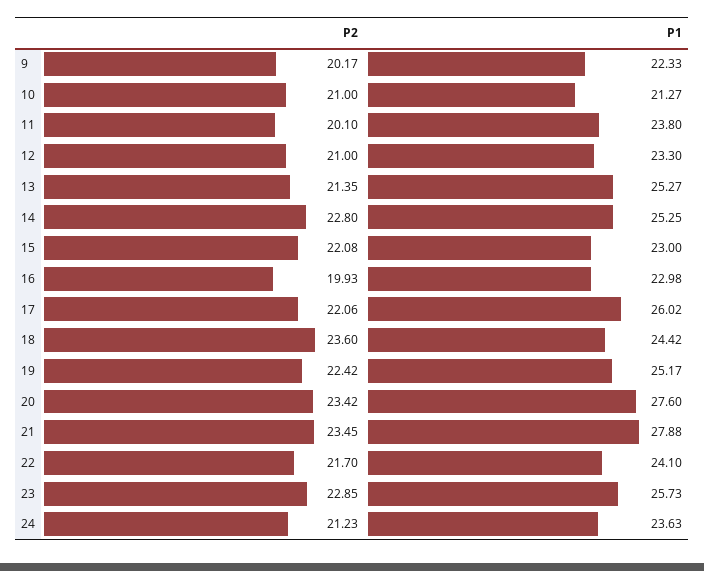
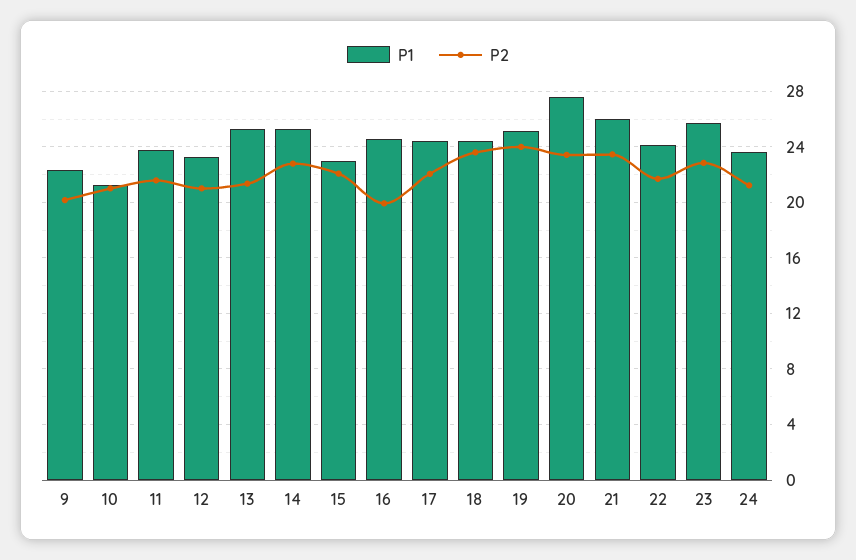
  {
    "P2": {
      "9": 20.17,
      "10": 21,
-     "11": 20.1,
+     "11": 21.5,
      "12": 21,
      "13": 21.35,
      "14": 22.8,
      "15": 22.08,
      "16": 19.93,
      "17": 22.06,
      "18": 23.6,
-     "19": 22.42,
+     "19": 24,
      "20": 23.42,
      "21": 23.45,
      "22": 21.7,
      "23": 22.85,
      "24": 21.23
    },
    "P1": {
      "9": 22.33,
      "10": 21.27,
      "11": 23.8,
      "12": 23.3,
      "13": 25.27,
      "14": 25.25,
      "15": 23,
-     "16": 22.98,
+     "16": 24.5,
-     "17": 26.02,
+     "17": 24.5,
      "18": 24.42,
      "19": 25.17,
      "20": 27.6,
-     "21": 27.88,
+     "21": 26,
      "22": 24.1,
      "23": 25.73,
      "24": 23.63
    }
  }

